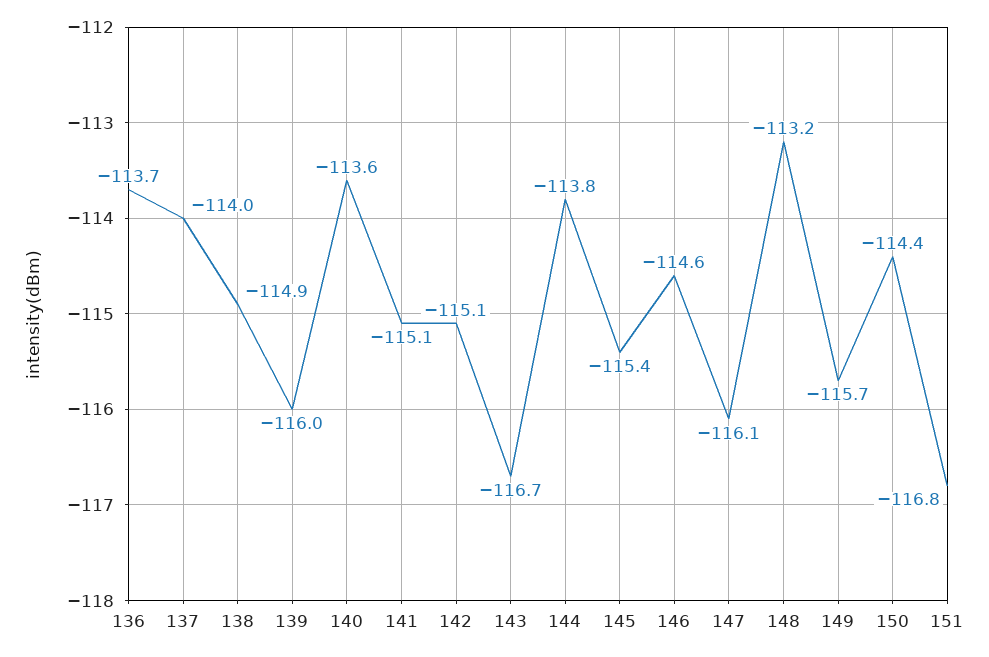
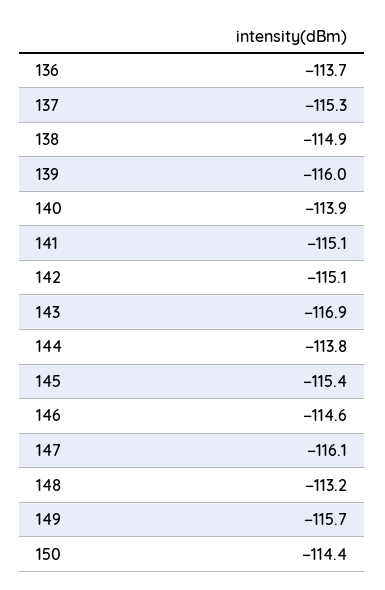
  {
    "136": -113.7,
-   "137": -114,
+   "137": -115.3,
    "138": -114.9,
    "139": -116,
-   "140": -113.6,
+   "140": -113.9,
    "141": -115.1,
    "142": -115.1,
-   "143": -116.7,
+   "143": -116.9,
    "144": -113.8,
    "145": -115.4,
    "146": -114.6,
    "147": -116.1,
    "148": -113.2,
    "149": -115.7,
-   "150": -114.4,
+   "150": -114.4
-   "151": -116.8
  }

